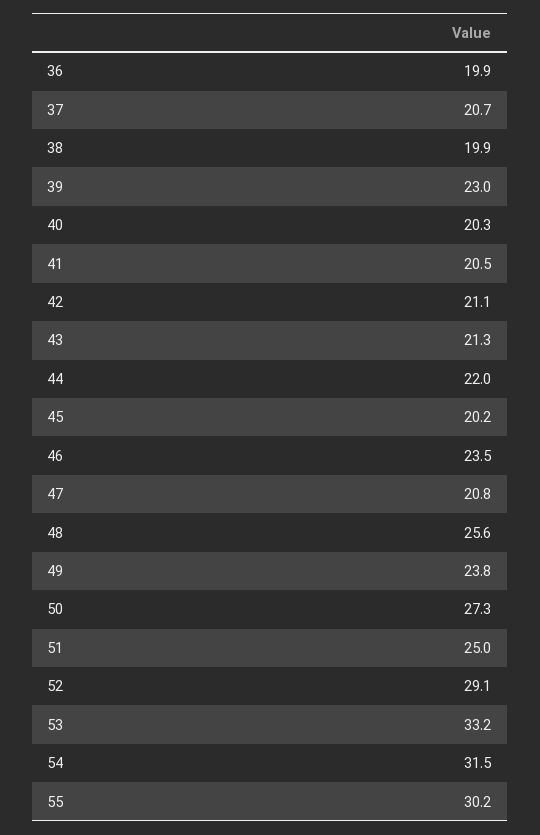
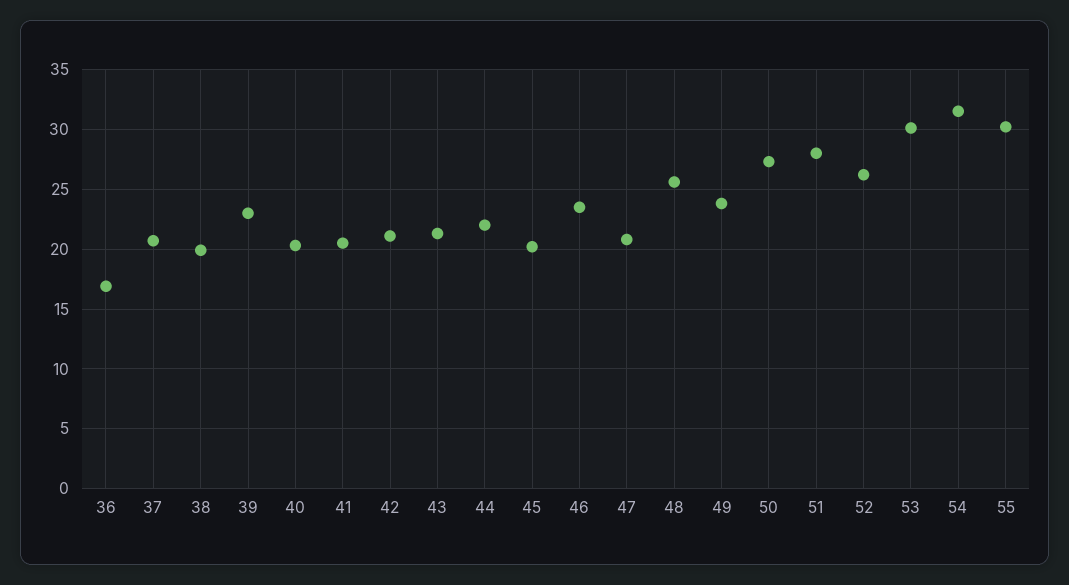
  {
-   "36": 19.9,
+   "36": 17,
    "37": 20.7,
    "38": 19.9,
    "39": 23,
    "40": 20.3,
    "41": 20.5,
    "42": 21.1,
    "43": 21.3,
    "44": 22,
    "45": 20.2,
    "46": 23.5,
    "47": 20.8,
    "48": 25.6,
    "49": 23.8,
    "50": 27.3,
-   "51": 25,
+   "51": 28,
-   "52": 29.1,
+   "52": 26,
-   "53": 33.2,
+   "53": 30,
    "54": 31.5,
    "55": 30.2
  }

